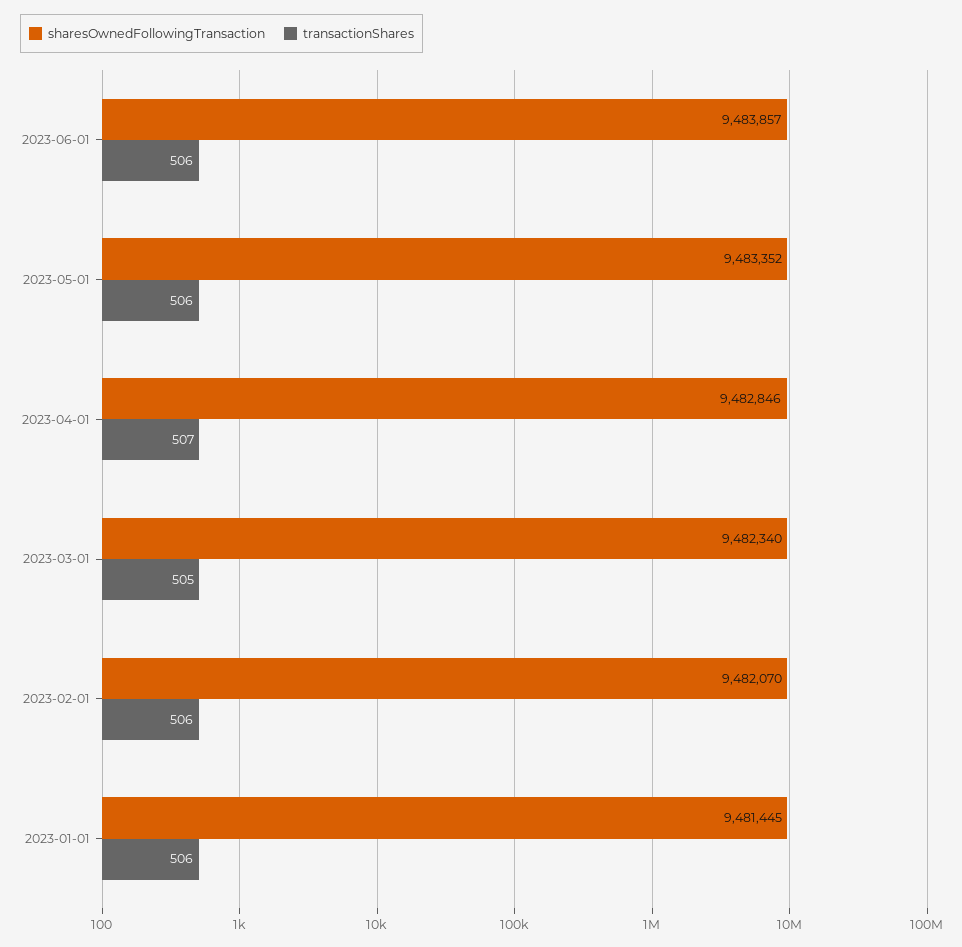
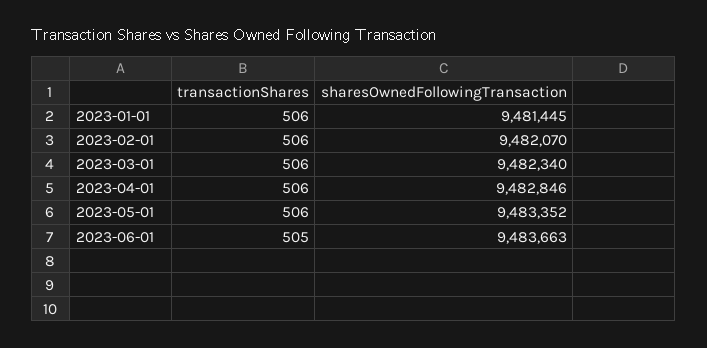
  {
    "sharesOwnedFollowingTransaction": {
-     "2023-06-01": 9483857,
+     "2023-06-01": 9483663,
      "2023-05-01": 9483352,
      "2023-04-01": 9482846,
      "2023-03-01": 9482340,
      "2023-02-01": 9482070,
      "2023-01-01": 9481445
    },
    "transactionShares": {
-     "2023-06-01": 506,
+     "2023-06-01": 505,
      "2023-05-01": 506,
-     "2023-04-01": 507,
+     "2023-04-01": 506,
-     "2023-03-01": 505,
+     "2023-03-01": 506,
      "2023-02-01": 506,
      "2023-01-01": 506
    }
  }

